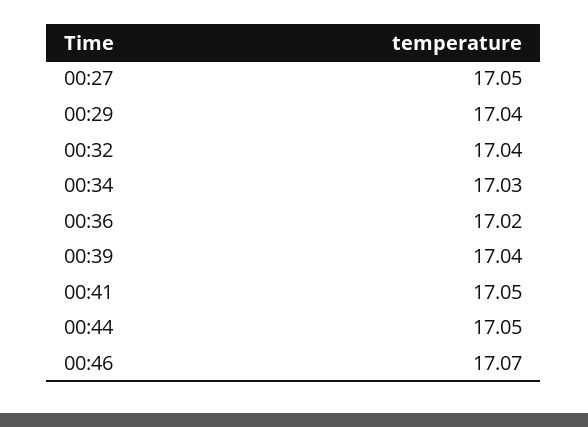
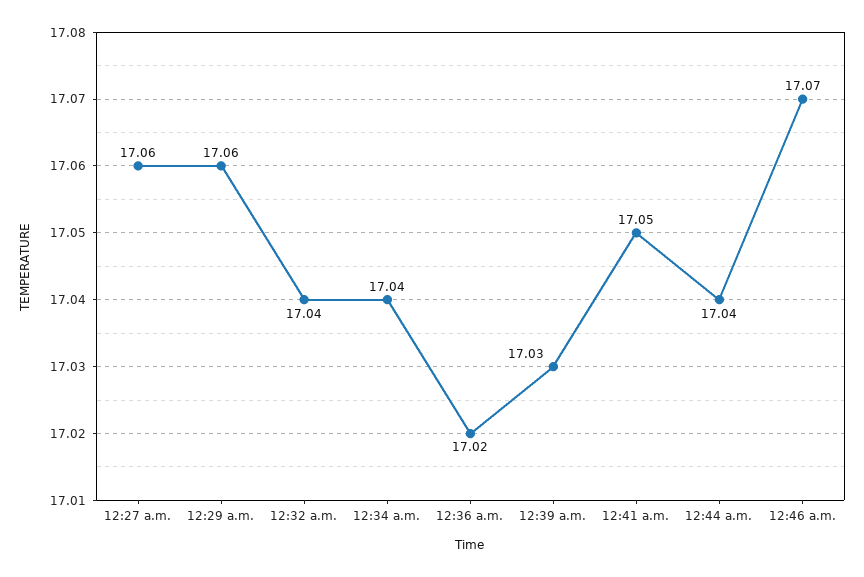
  {
-   "00:27": 17.05,
+   "00:27": 17.06,
-   "00:29": 17.04,
+   "00:29": 17.06,
    "00:32": 17.04,
-   "00:34": 17.03,
+   "00:34": 17.04,
    "00:36": 17.02,
-   "00:39": 17.04,
+   "00:39": 17.03,
    "00:41": 17.05,
-   "00:44": 17.05,
+   "00:44": 17.04,
    "00:46": 17.07
  }

